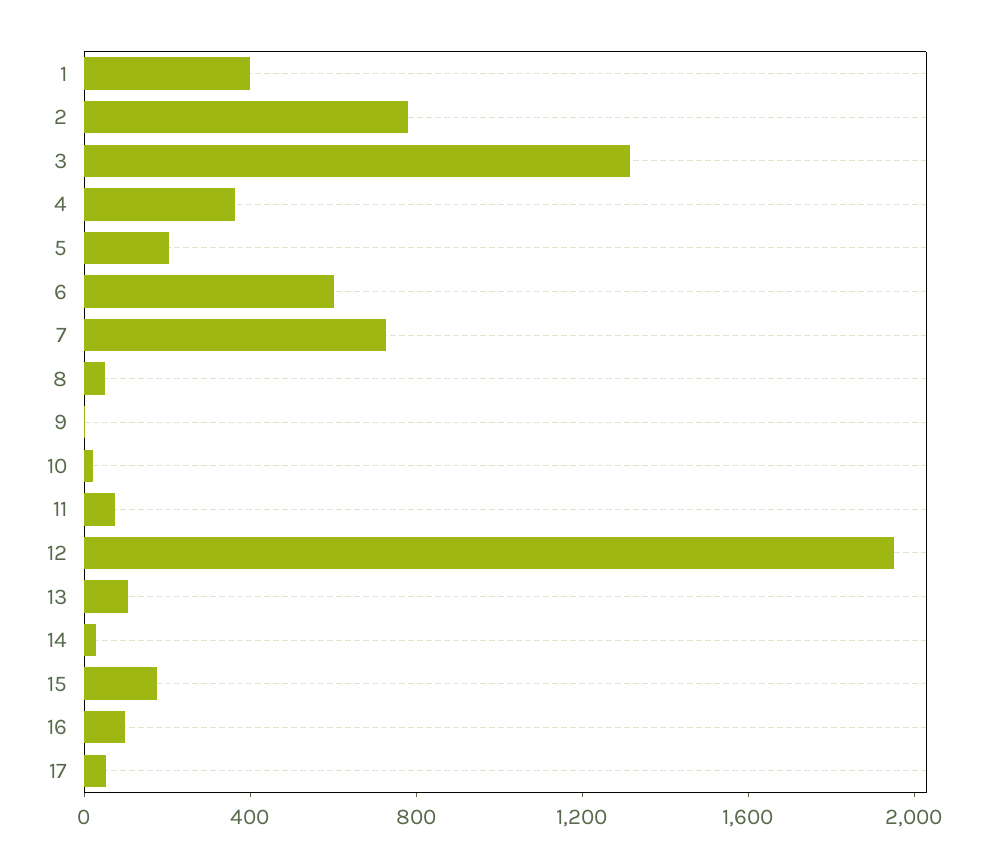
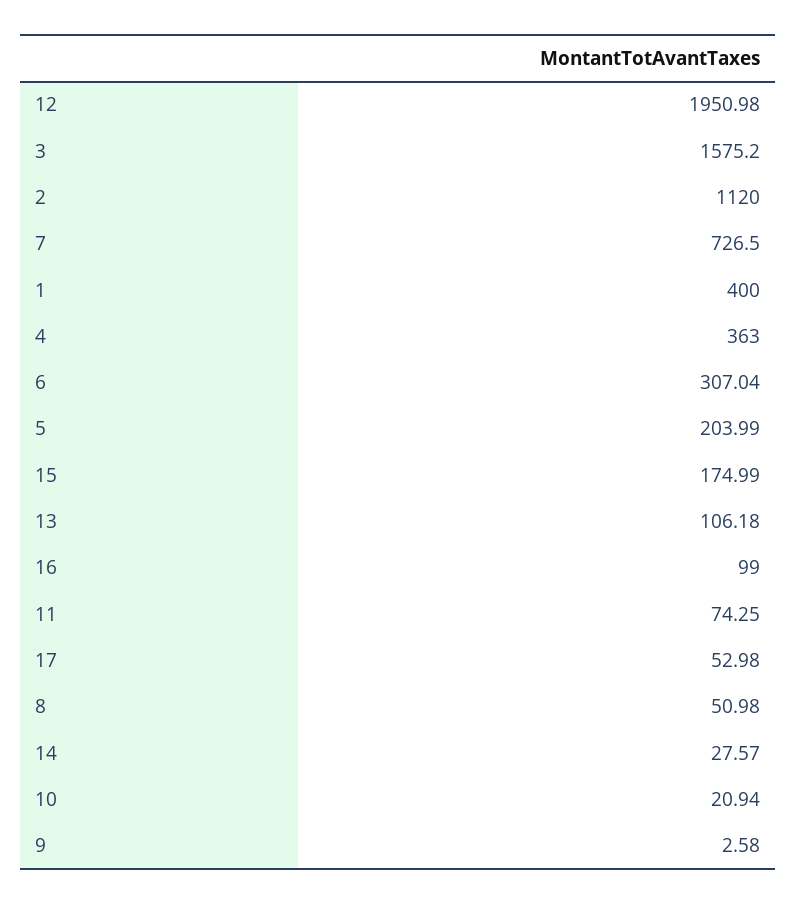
  {
    "1": 400,
-   "2": 800,
+   "2": 1120,
-   "3": 1300,
+   "3": 1575.2,
    "4": 363,
    "5": 203.99,
-   "6": 600,
+   "6": 307.04,
    "7": 726.5,
    "8": 50.98,
    "9": 2.58,
    "10": 20.94,
    "11": 74.25,
    "12": 1950.98,
    "13": 106.18,
    "14": 27.57,
    "15": 174.99,
    "16": 99,
    "17": 52.98
  }

